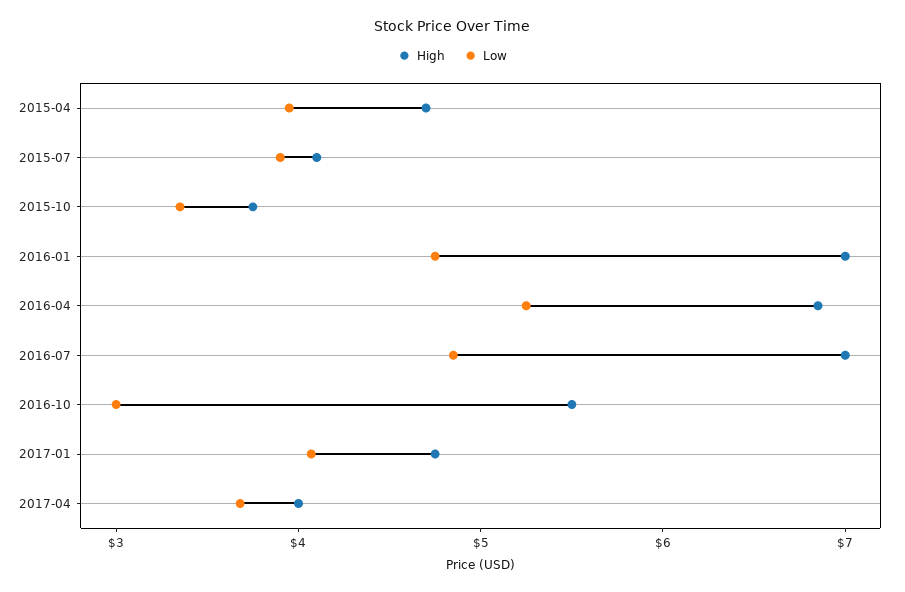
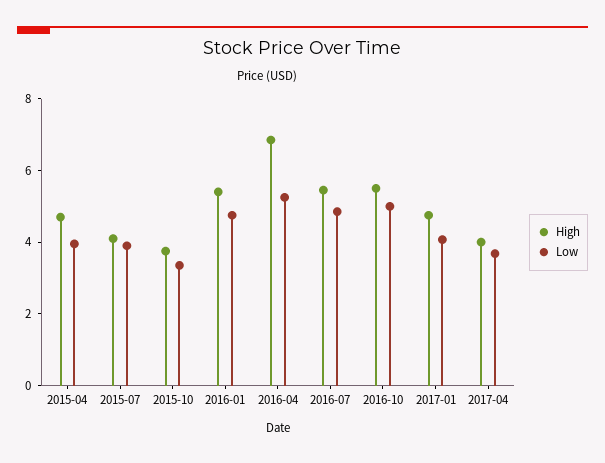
  {
    "High": {
      "2015-04": 4.8,
      "2015-07": 4.2,
      "2015-10": 3.8,
-     "2016-01": 7,
+     "2016-01": 5.5,
      "2016-04": 6.8,
-     "2016-07": 7,
+     "2016-07": 5.5,
      "2016-10": 5.6,
      "2017-01": 4.8,
      "2017-04": 4
    },
    "Low": {
      "2015-04": 4,
      "2015-07": 4,
      "2015-10": 3.4,
      "2016-01": 4.8,
      "2016-04": 5.2,
      "2016-07": 4.8,
-     "2016-10": 3,
+     "2016-10": 5,
      "2017-01": 4,
      "2017-04": 3.6
    }
  }

